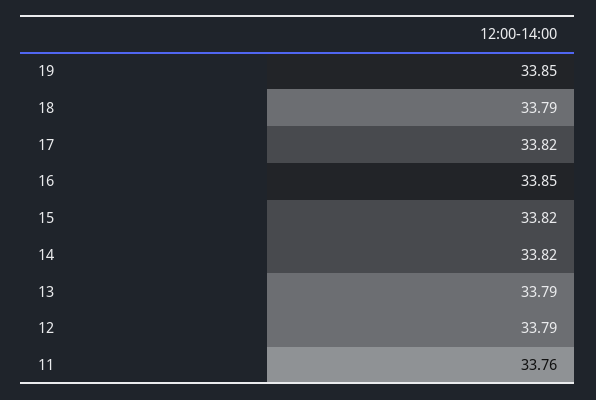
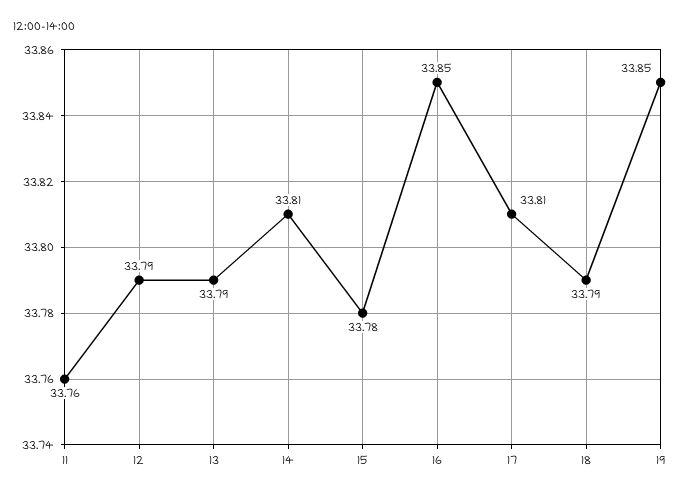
  {
    "19": 33.85,
    "18": 33.79,
-   "17": 33.82,
+   "17": 33.81,
    "16": 33.85,
-   "15": 33.82,
+   "15": 33.78,
-   "14": 33.82,
+   "14": 33.81,
    "13": 33.79,
    "12": 33.79,
    "11": 33.76
  }

